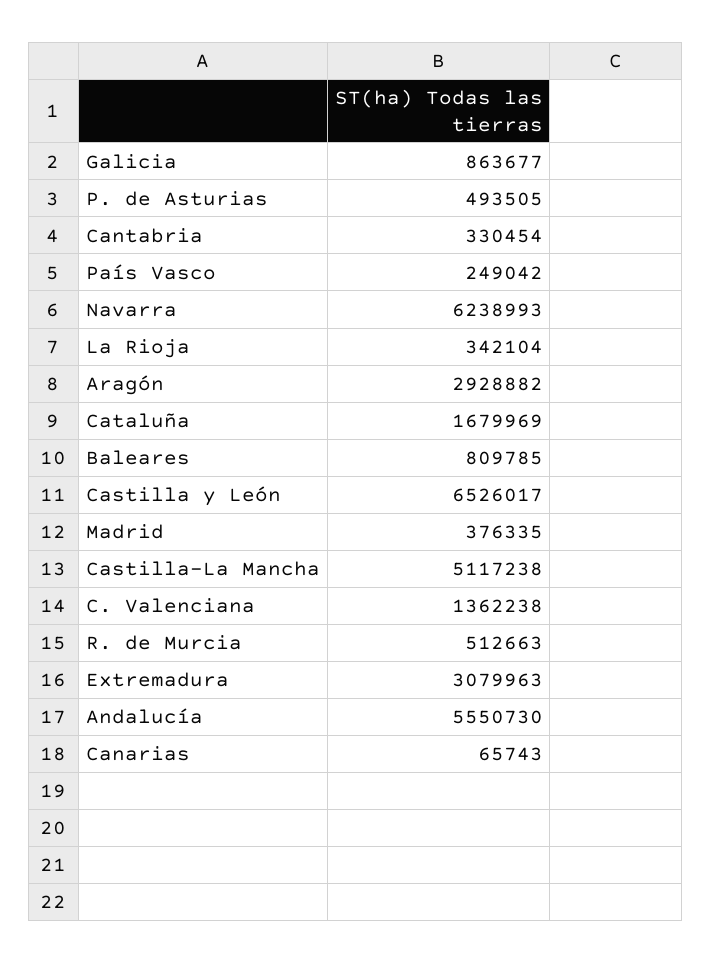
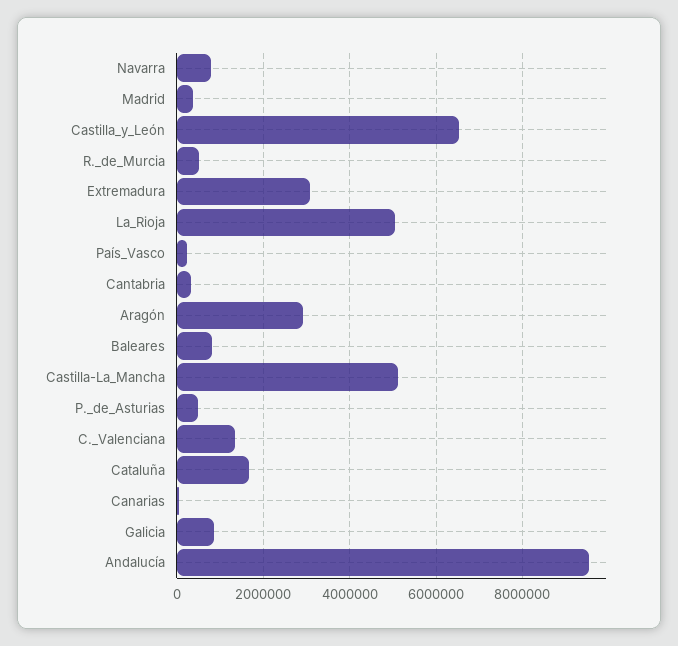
  {
    "Galicia": 863677,
    "P. de Asturias": 493505,
    "Cantabria": 330454,
    "País Vasco": 249042,
-   "Navarra": 6238993,
+   "Navarra": 800000,
-   "La Rioja": 342104,
+   "La Rioja": 5000000,
    "Aragón": 2928882,
    "Cataluña": 1679969,
    "Baleares": 809785,
    "Castilla y León": 6526017,
    "Madrid": 376335,
    "Castilla-La Mancha": 5117238,
    "C. Valenciana": 1362238,
    "R. de Murcia": 512663,
    "Extremadura": 3079963,
-   "Andalucía": 5550730,
+   "Andalucía": 9600000,
    "Canarias": 65743
  }

